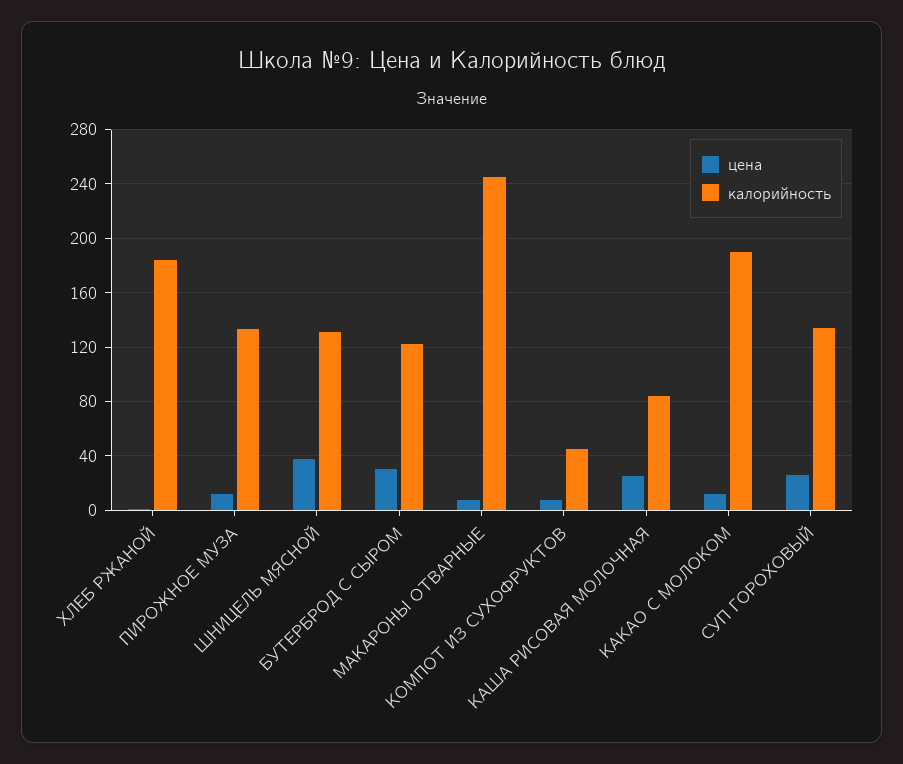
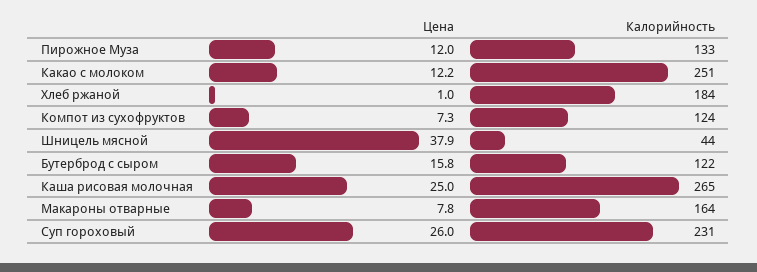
  {
    "цена": {
      "ХЛЕБ РЖАНОЙ": 1,
      "ПИРОЖНОЕ МУЗА": 12,
      "ШНИЦЕЛЬ МЯСНОЙ": 37.9,
-     "БУТЕРБРОД С СЫРОМ": 30,
+     "БУТЕРБРОД С СЫРОМ": 15.8,
      "МАКАРОНЫ ОТВАРНЫЕ": 7.8,
      "КОМПОТ ИЗ СУХОФРУКТОВ": 7.3,
      "КАША РИСОВАЯ МОЛОЧНАЯ": 25,
      "КАКАО С МОЛОКОМ": 12.2,
      "СУП ГОРОХОВЫЙ": 26
    },
    "калорийность": {
      "ХЛЕБ РЖАНОЙ": 184,
      "ПИРОЖНОЕ МУЗА": 133,
-     "ШНИЦЕЛЬ МЯСНОЙ": 130,
+     "ШНИЦЕЛЬ МЯСНОЙ": 44,
      "БУТЕРБРОД С СЫРОМ": 122,
-     "МАКАРОНЫ ОТВАРНЫЕ": 245,
+     "МАКАРОНЫ ОТВАРНЫЕ": 164,
-     "КОМПОТ ИЗ СУХОФРУКТОВ": 45,
+     "КОМПОТ ИЗ СУХОФРУКТОВ": 124,
-     "КАША РИСОВАЯ МОЛОЧНАЯ": 85,
+     "КАША РИСОВАЯ МОЛОЧНАЯ": 265,
-     "КАКАО С МОЛОКОМ": 190,
+     "КАКАО С МОЛОКОМ": 251,
-     "СУП ГОРОХОВЫЙ": 135
+     "СУП ГОРОХОВЫЙ": 231
    }
  }

